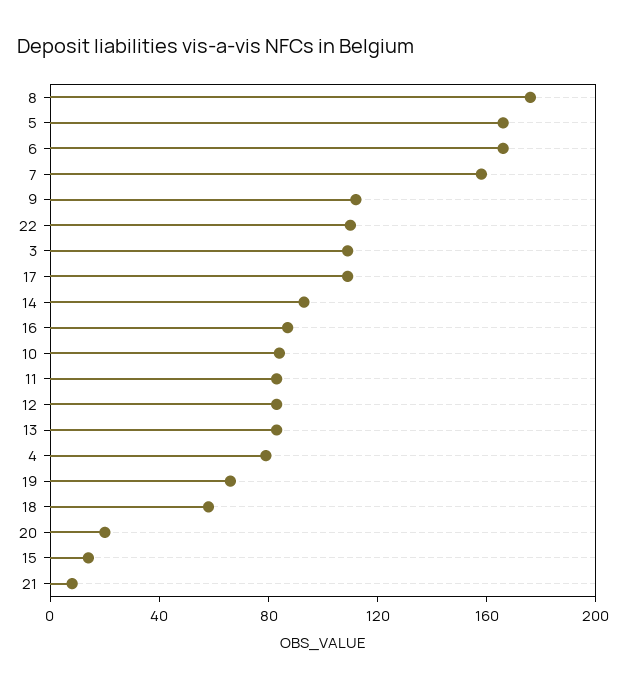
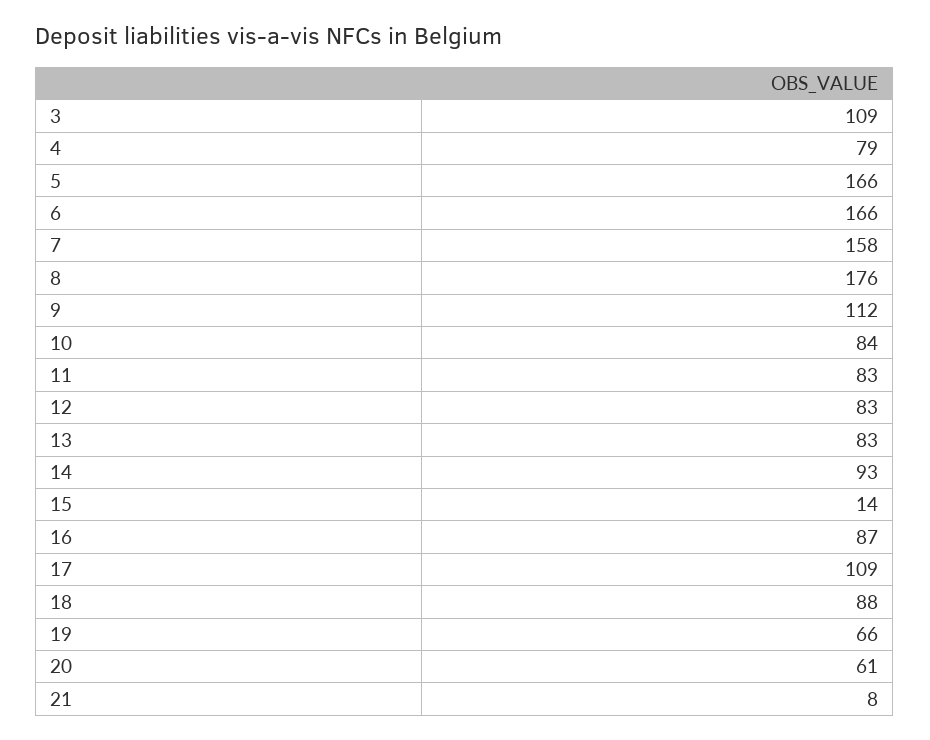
  {
    "8": 176,
    "5": 166,
    "6": 166,
    "7": 158,
    "9": 112,
-   "22": 110,
    "3": 109,
    "17": 109,
    "14": 93,
    "16": 87,
    "10": 84,
    "11": 83,
    "12": 83,
    "13": 83,
    "4": 79,
    "19": 66,
-   "18": 60,
+   "18": 88,
-   "20": 20,
+   "20": 61,
    "15": 14,
    "21": 8
  }

